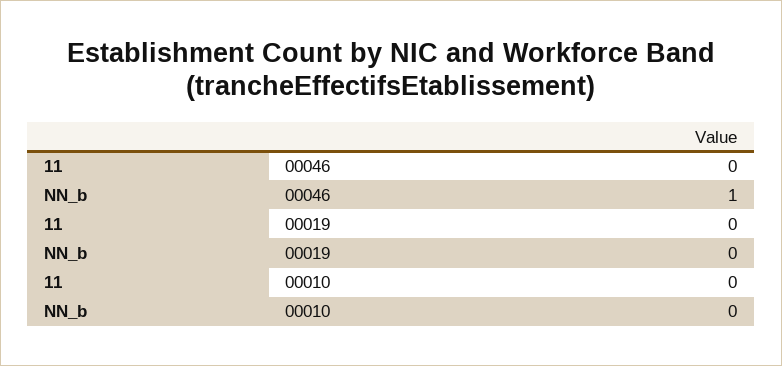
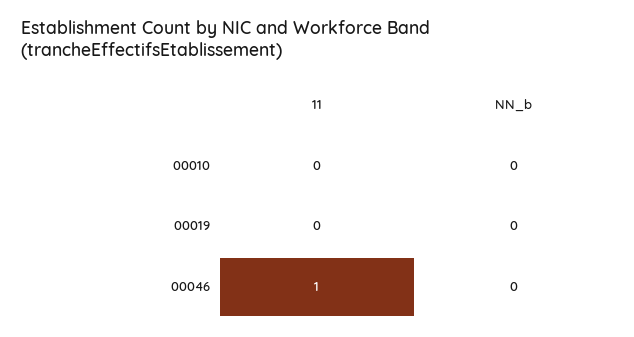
  {
    "11": {
-     "00046": 0,
+     "00046": 1,
      "00019": 0,
      "00010": 0
    },
    "NN_b": {
-     "00046": 1,
+     "00046": 0,
      "00019": 0,
      "00010": 0
    }
  }

